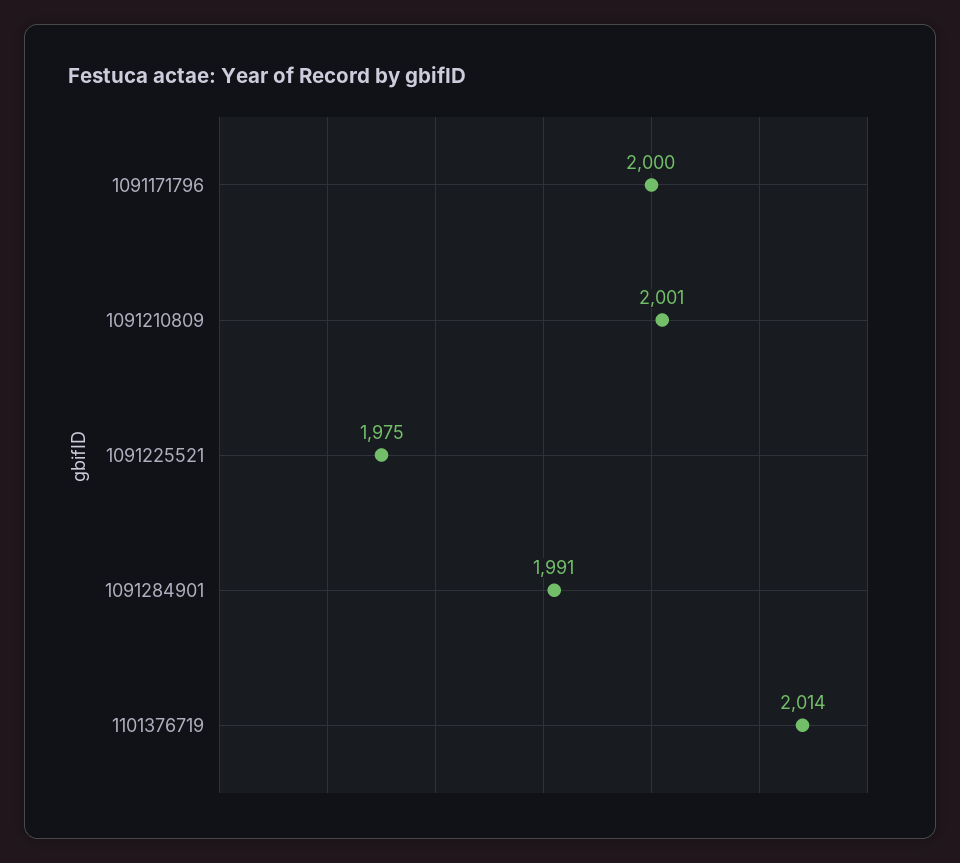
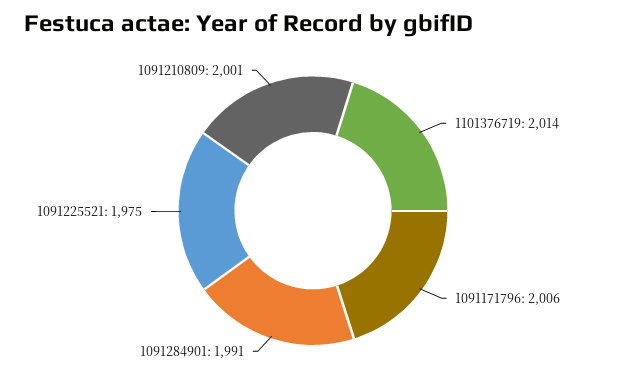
  {
-   "1091171796": 2000,
+   "1091171796": 2006,
    "1091210809": 2001,
    "1091225521": 1975,
    "1091284901": 1991,
    "1101376719": 2014
  }

